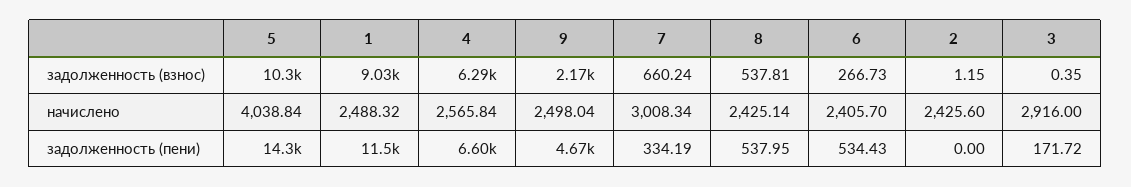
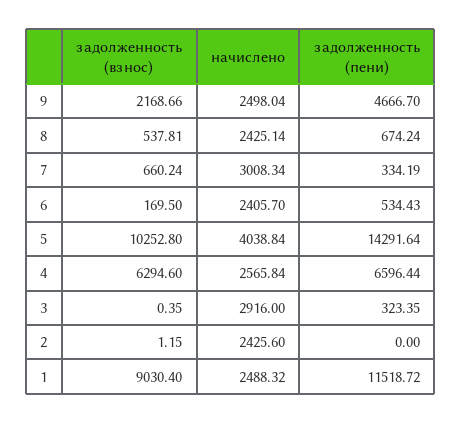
  {
    "5": {
      "задолженность (взнос)": 10252.8,
      "начислено": 4038.84,
      "задолженность (пени)": 14291.64
    },
    "1": {
      "задолженность (взнос)": 9030.4,
      "начислено": 2488.32,
      "задолженность (пени)": 11518.72
    },
    "4": {
      "задолженность (взнос)": 6294.6,
      "начислено": 2565.84,
      "задолженность (пени)": 6596.44
    },
    "9": {
      "задолженность (взнос)": 2168.66,
      "начислено": 2498.04,
      "задолженность (пени)": 4666.7
    },
    "7": {
      "задолженность (взнос)": 660.24,
      "начислено": 3008.34,
      "задолженность (пени)": 334.19
    },
    "8": {
      "задолженность (взнос)": 537.81,
      "начислено": 2425.14,
-     "задолженность (пени)": 537.95
+     "задолженность (пени)": 674.24
    },
    "6": {
-     "задолженность (взнос)": 266.73,
+     "задолженность (взнос)": 169.5,
      "начислено": 2405.7,
      "задолженность (пени)": 534.43
    },
    "2": {
      "задолженность (взнос)": 1.15,
      "начислено": 2425.6,
      "задолженность (пени)": 0
    },
    "3": {
      "задолженность (взнос)": 0.35,
      "начислено": 2916,
-     "задолженность (пени)": 171.72
+     "задолженность (пени)": 323.35
    }
  }

